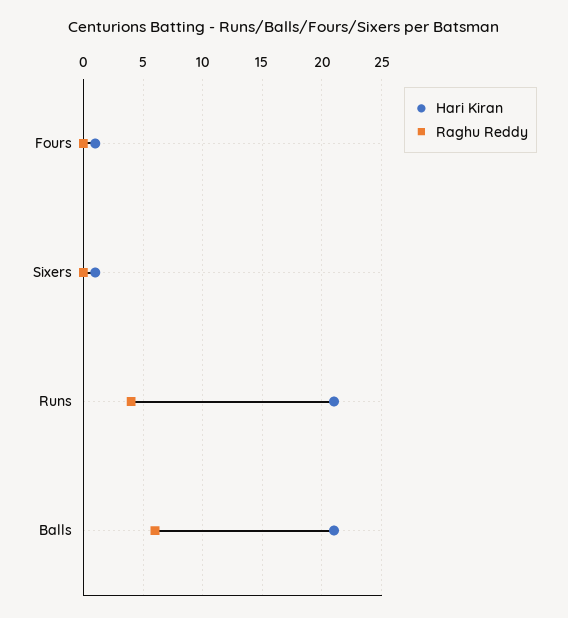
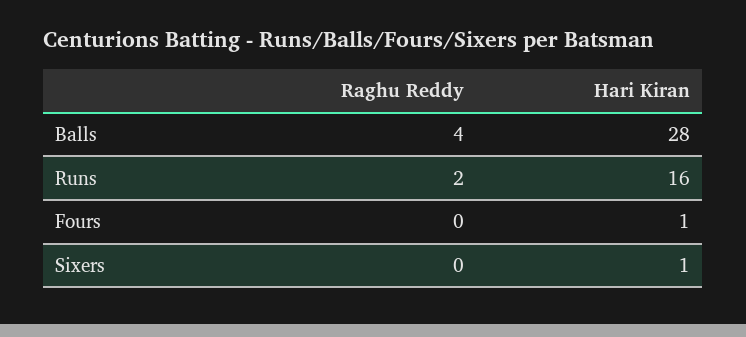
  {
    "Hari Kiran": {
      "Fours": 1,
      "Sixers": 1,
-     "Runs": 21,
+     "Runs": 16,
-     "Balls": 21
+     "Balls": 28
    },
    "Raghu Reddy": {
      "Fours": 0,
      "Sixers": 0,
-     "Runs": 4,
+     "Runs": 2,
-     "Balls": 6
+     "Balls": 4
    }
  }

